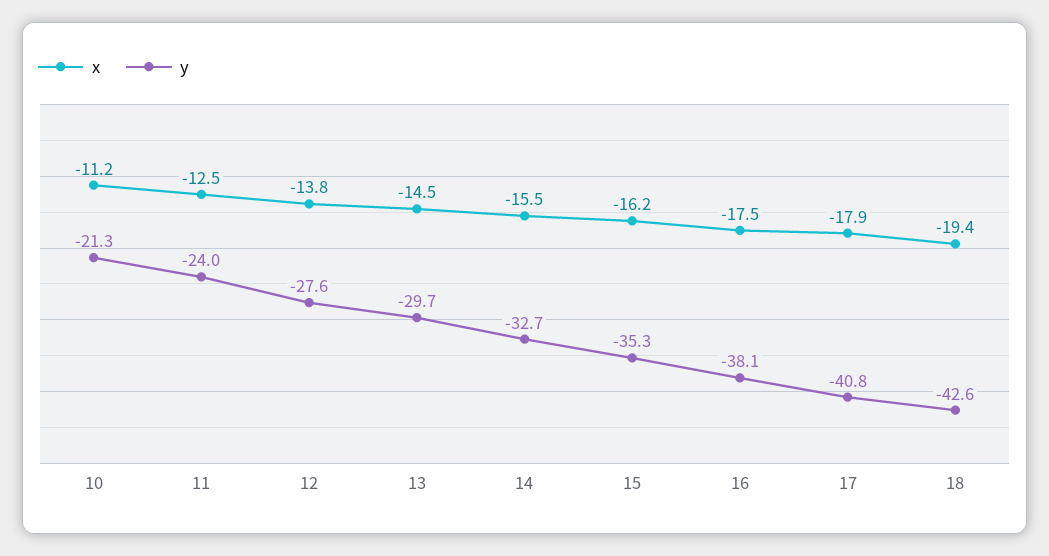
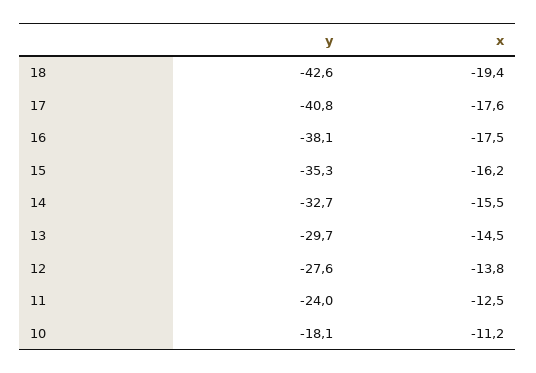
  {
    "x": {
      "10": -11.2,
      "11": -12.5,
      "12": -13.8,
      "13": -14.5,
      "14": -15.5,
      "15": -16.2,
      "16": -17.5,
-     "17": -17.9,
+     "17": -17.6,
      "18": -19.4
    },
    "y": {
-     "10": -21.3,
+     "10": -18.1,
      "11": -24,
      "12": -27.6,
      "13": -29.7,
      "14": -32.7,
      "15": -35.3,
      "16": -38.1,
      "17": -40.8,
      "18": -42.6
    }
  }

